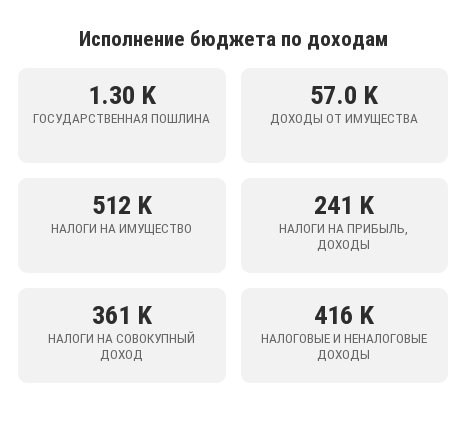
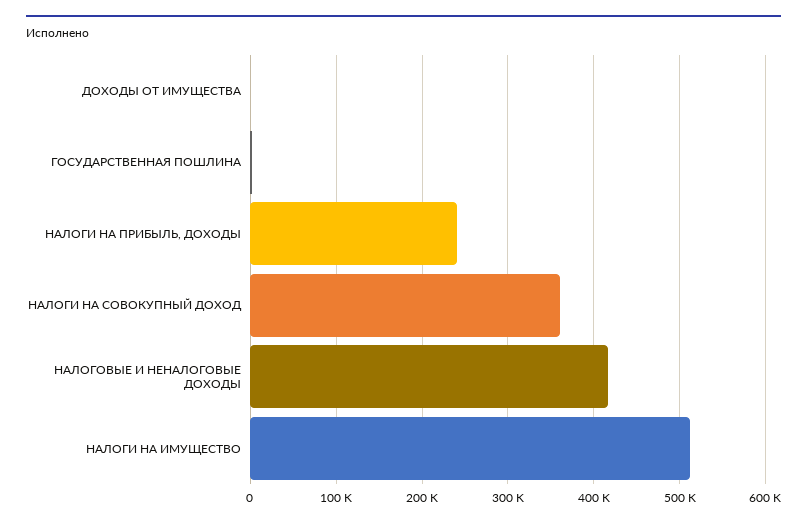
  {
    "ГОСУДАРСТВЕННАЯ ПОШЛИНА": 1300,
-   "ДОХОДЫ ОТ ИМУЩЕСТВА": 57000,
+   "ДОХОДЫ ОТ ИМУЩЕСТВА": 0,
    "НАЛОГИ НА ИМУЩЕСТВО": 512000,
    "НАЛОГИ НА ПРИБЫЛЬ, ДОХОДЫ": 241000,
    "НАЛОГИ НА СОВОКУПНЫЙ ДОХОД": 361000,
    "НАЛОГОВЫЕ И НЕНАЛОГОВЫЕ ДОХОДЫ": 416000
  }

